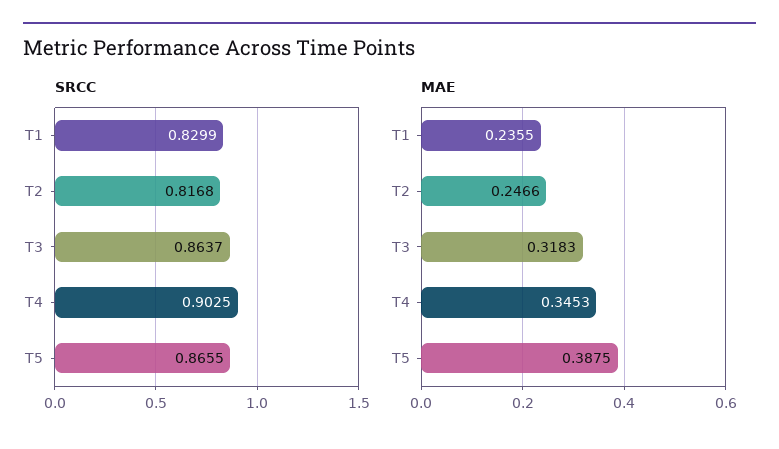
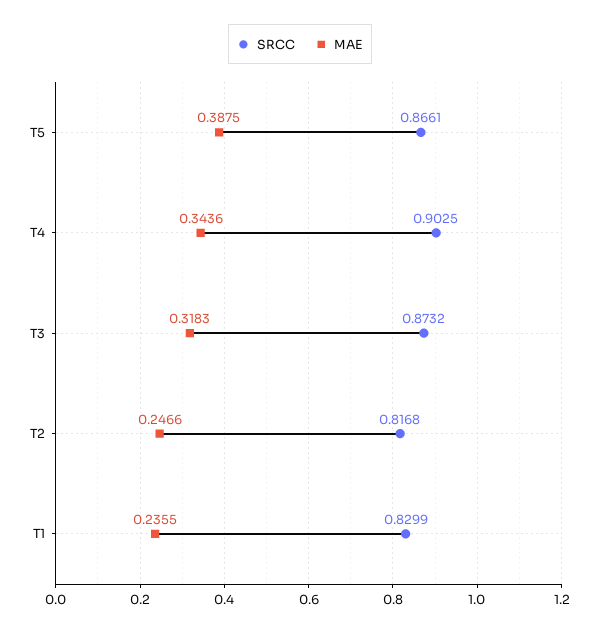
  {
    "SRCC": {
      "T1": 0.8299,
      "T2": 0.8168,
-     "T3": 0.8637,
+     "T3": 0.8732,
      "T4": 0.9025,
-     "T5": 0.8655
+     "T5": 0.8661
    },
    "MAE": {
      "T1": 0.2355,
      "T2": 0.2466,
      "T3": 0.3183,
-     "T4": 0.3453,
+     "T4": 0.3436,
      "T5": 0.3875
    }
  }

